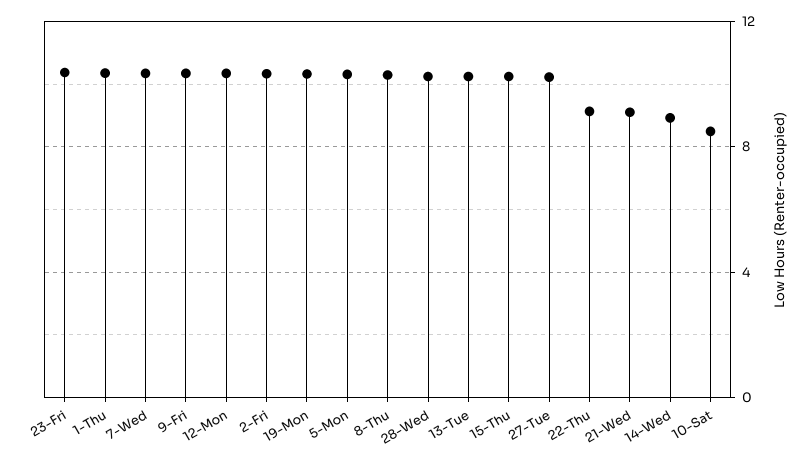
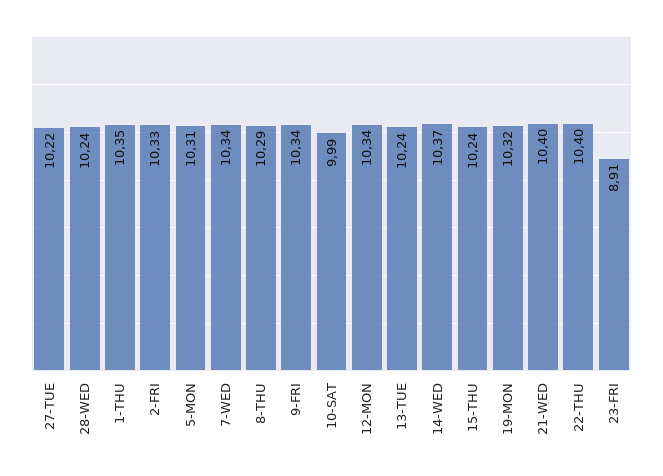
  {
-   "23-Fri": 10.5,
+   "23-Fri": 8.91,
    "1-Thu": 10.35,
    "7-Wed": 10.34,
    "9-Fri": 10.34,
    "12-Mon": 10.34,
    "2-Fri": 10.33,
    "19-Mon": 10.32,
    "5-Mon": 10.31,
    "8-Thu": 10.29,
    "28-Wed": 10.24,
    "13-Tue": 10.24,
    "15-Thu": 10.24,
    "27-Tue": 10.22,
-   "22-Thu": 9,
+   "22-Thu": 10.4,
-   "21-Wed": 9,
+   "21-Wed": 10.4,
-   "14-Wed": 9,
+   "14-Wed": 10.37,
-   "10-Sat": 8.5
+   "10-Sat": 9.99
  }

